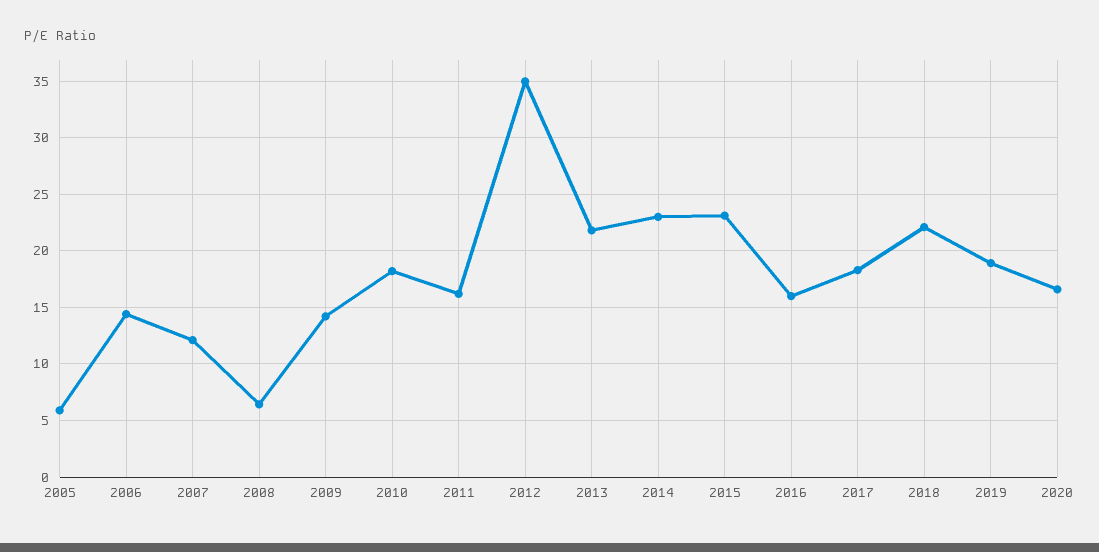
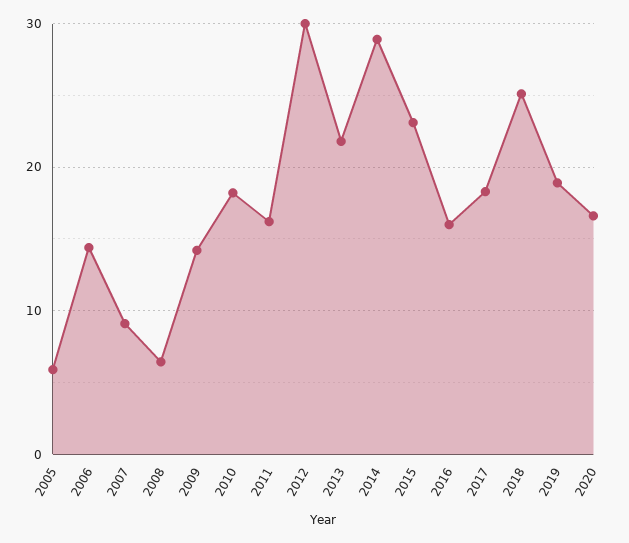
  {
    "2005": 6,
    "2006": 14,
-   "2007": 12,
+   "2007": 9,
    "2008": 6,
    "2009": 14,
    "2010": 18,
    "2011": 16,
-   "2012": 35,
+   "2012": 30,
    "2013": 22,
-   "2014": 23,
+   "2014": 29,
    "2015": 23,
    "2016": 16,
    "2017": 18,
-   "2018": 22,
+   "2018": 25,
    "2019": 19,
    "2020": 17
  }

